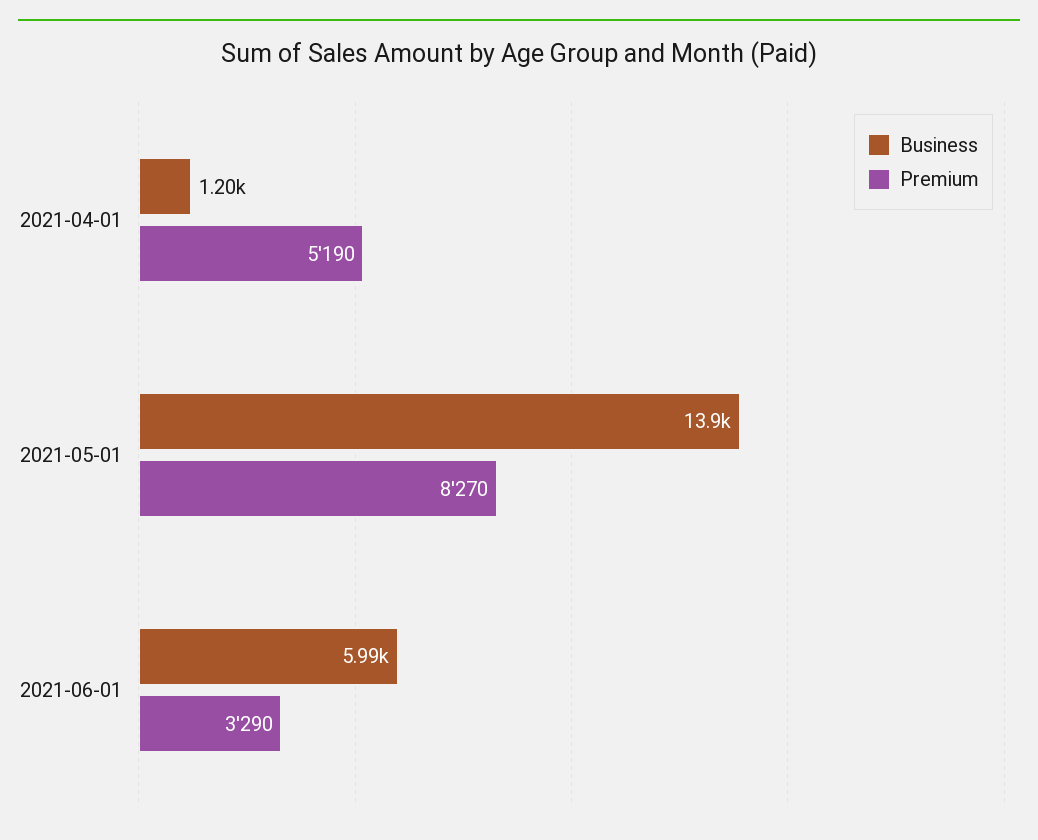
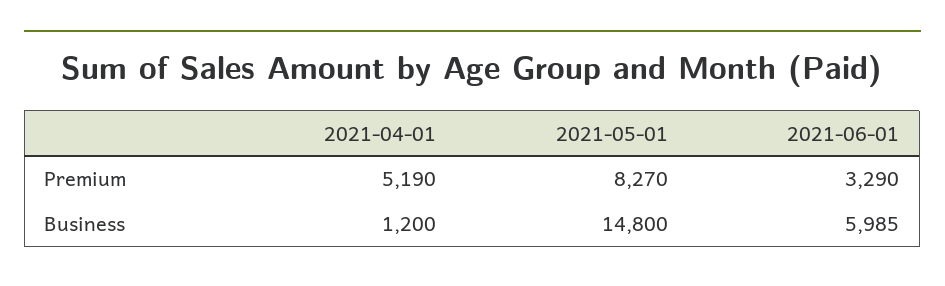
  {
    "Business": {
      "2021-04-01": 1200,
-     "2021-05-01": 13900,
+     "2021-05-01": 14800,
      "2021-06-01": 5985
    },
    "Premium": {
      "2021-04-01": 5190,
      "2021-05-01": 8270,
      "2021-06-01": 3290
    }
  }

